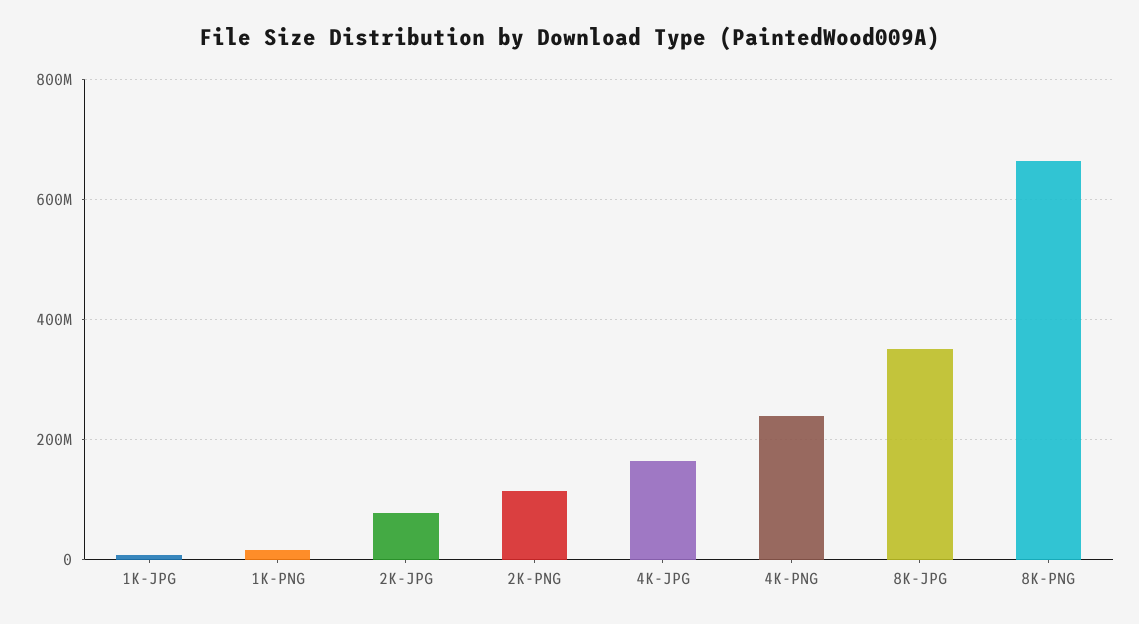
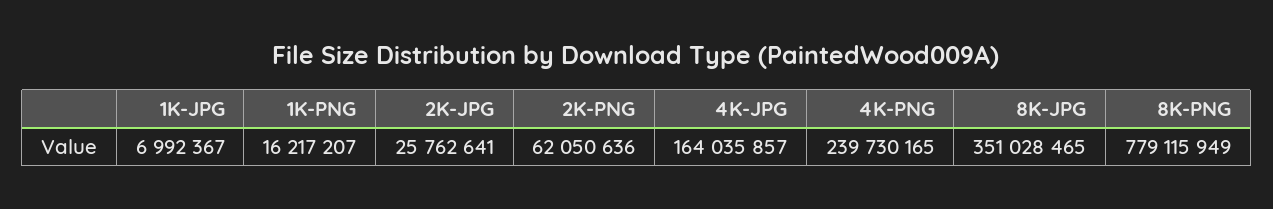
  {
    "1K-JPG": 6992367,
    "1K-PNG": 16217207,
-   "2K-JPG": 80000000,
+   "2K-JPG": 25762641,
-   "2K-PNG": 120000000,
+   "2K-PNG": 62050636,
    "4K-JPG": 164035857,
    "4K-PNG": 239730165,
    "8K-JPG": 351028465,
-   "8K-PNG": 660000000
+   "8K-PNG": 779115949
  }

